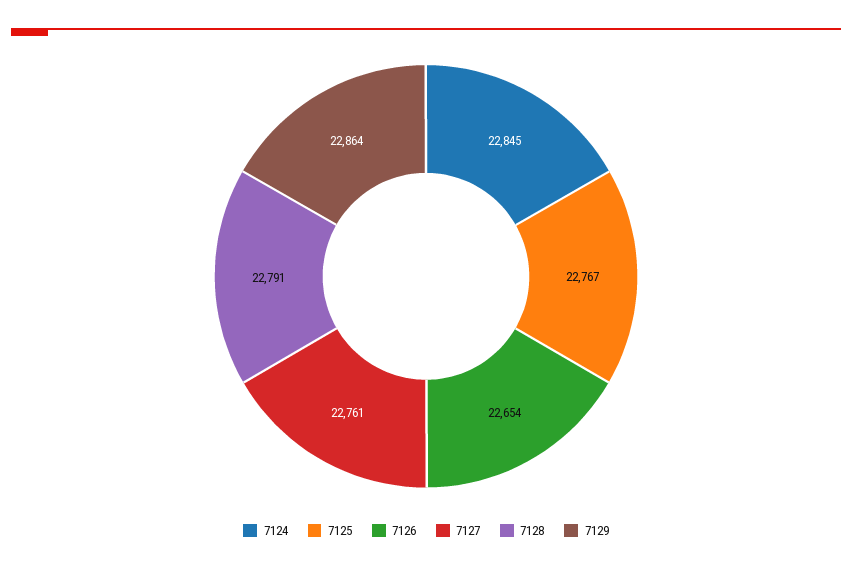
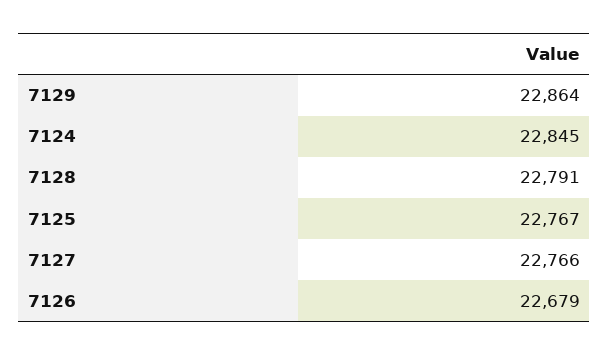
  {
    "7124": 22845,
    "7125": 22767,
-   "7126": 22654,
+   "7126": 22679,
-   "7127": 22761,
+   "7127": 22766,
    "7128": 22791,
    "7129": 22864
  }

